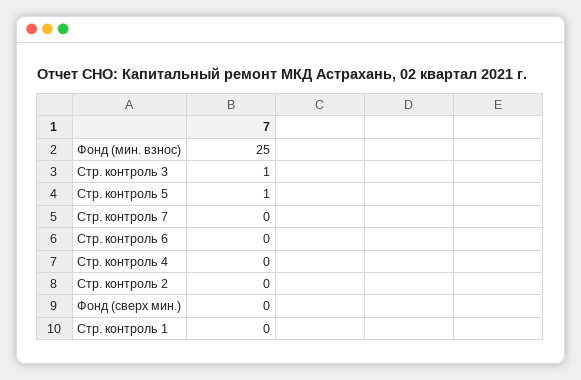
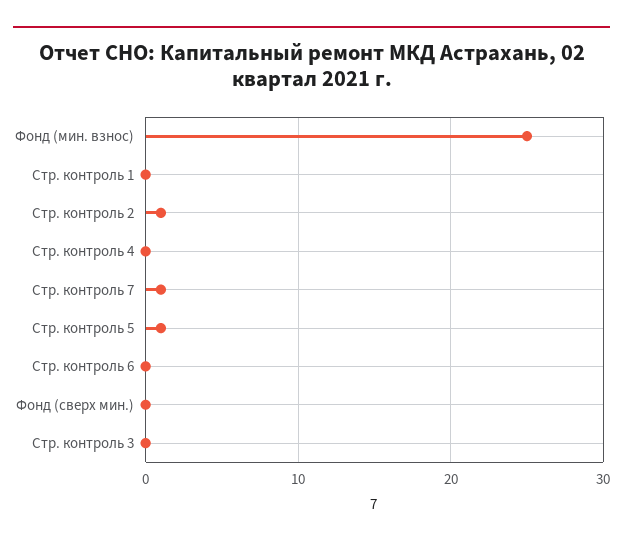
  {
    "Фонд (мин. взнос)": 25,
-   "Стр. контроль 3": 1,
+   "Стр. контроль 3": 0,
    "Стр. контроль 5": 1,
-   "Стр. контроль 7": 0,
+   "Стр. контроль 7": 1,
    "Стр. контроль 6": 0,
    "Стр. контроль 4": 0,
-   "Стр. контроль 2": 0,
+   "Стр. контроль 2": 1,
    "Фонд (сверх мин.)": 0,
    "Стр. контроль 1": 0
  }

